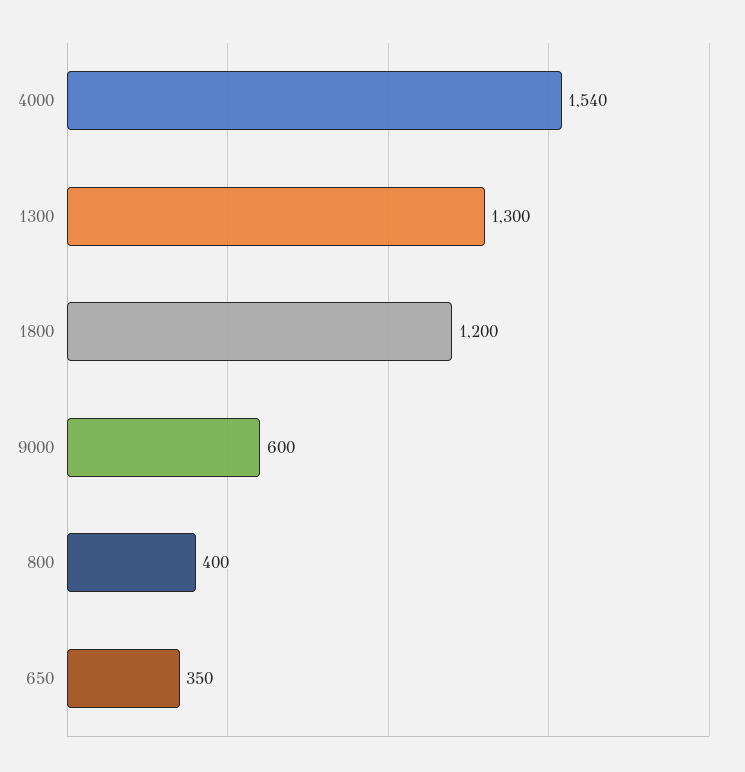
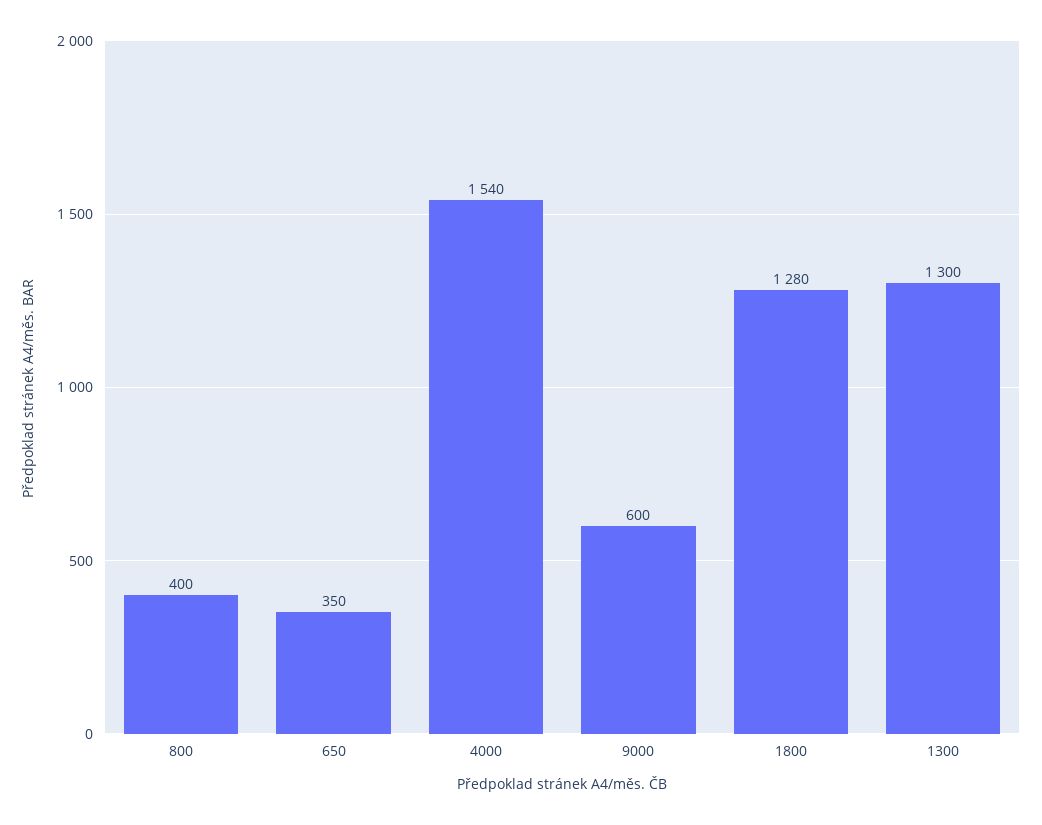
  {
    "4000": 1540,
    "1300": 1300,
-   "1800": 1200,
+   "1800": 1280,
    "9000": 600,
    "800": 400,
    "650": 350
  }

